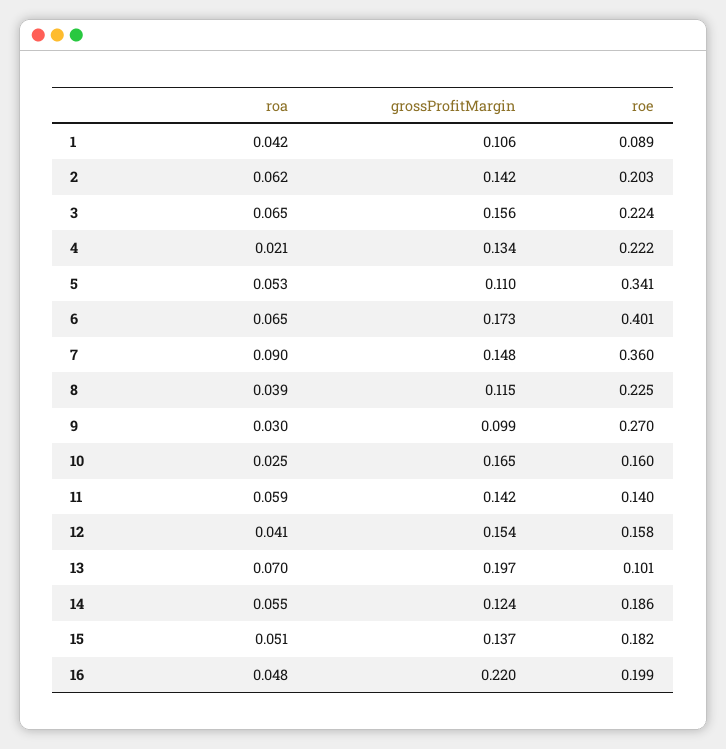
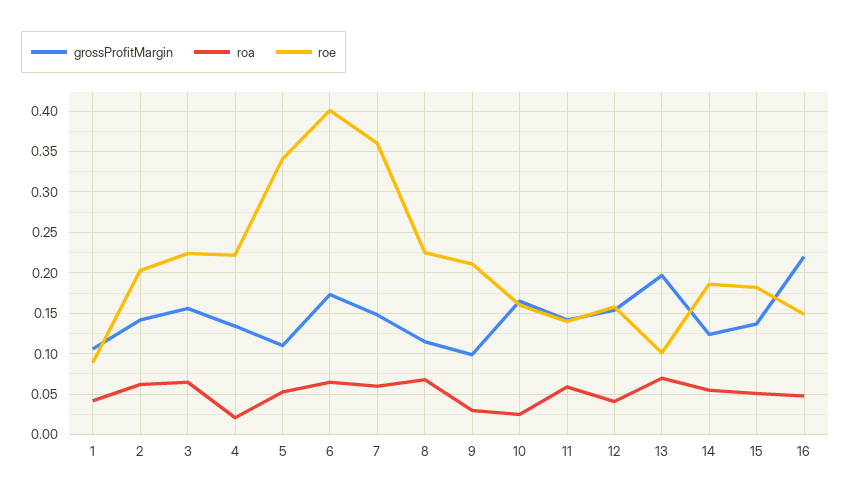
  {
    "roa": {
      "1": 0.042,
      "2": 0.062,
      "3": 0.065,
      "4": 0.021,
      "5": 0.053,
      "6": 0.065,
-     "7": 0.09,
+     "7": 0.06,
-     "8": 0.039,
+     "8": 0.07,
      "9": 0.03,
      "10": 0.025,
      "11": 0.059,
      "12": 0.041,
      "13": 0.07,
      "14": 0.055,
      "15": 0.051,
      "16": 0.048
    },
    "grossProfitMargin": {
      "1": 0.106,
      "2": 0.142,
      "3": 0.156,
      "4": 0.134,
      "5": 0.11,
      "6": 0.173,
      "7": 0.148,
      "8": 0.115,
      "9": 0.099,
      "10": 0.165,
      "11": 0.142,
      "12": 0.154,
      "13": 0.197,
      "14": 0.124,
      "15": 0.137,
      "16": 0.22
    },
    "roe": {
      "1": 0.089,
      "2": 0.203,
      "3": 0.224,
      "4": 0.222,
      "5": 0.341,
      "6": 0.401,
      "7": 0.36,
      "8": 0.225,
-     "9": 0.27,
+     "9": 0.21,
      "10": 0.16,
      "11": 0.14,
      "12": 0.158,
      "13": 0.101,
      "14": 0.186,
      "15": 0.182,
-     "16": 0.199
+     "16": 0.15
    }
  }

